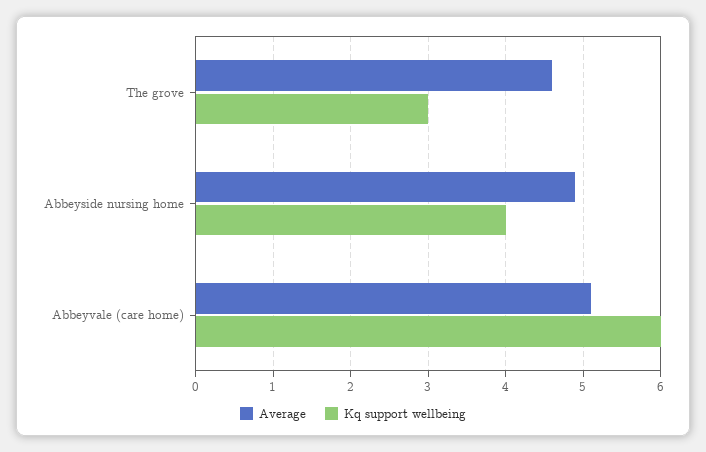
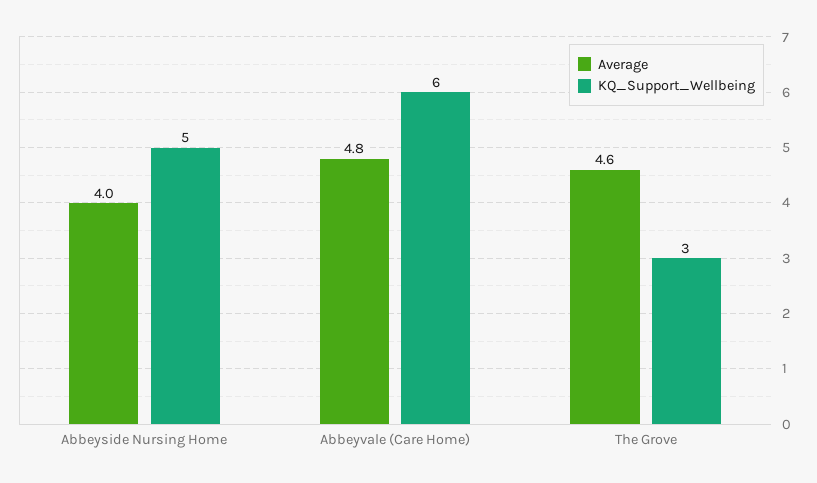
  {
    "Average": {
      "The grove": 4.6,
-     "Abbeyside nursing home": 4.9,
+     "Abbeyside nursing home": 4,
-     "Abbeyvale (care home)": 5.1
+     "Abbeyvale (care home)": 4.8
    },
    "Kq support wellbeing": {
      "The grove": 3,
-     "Abbeyside nursing home": 4,
+     "Abbeyside nursing home": 5,
      "Abbeyvale (care home)": 6
    }
  }

